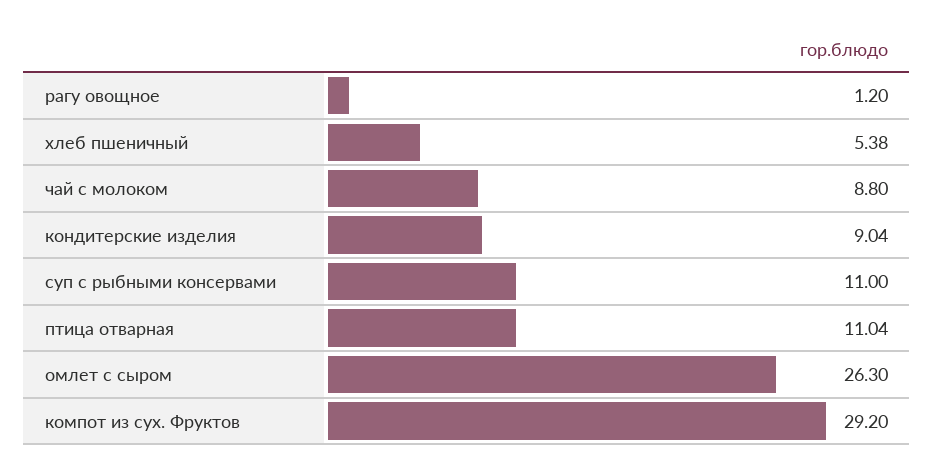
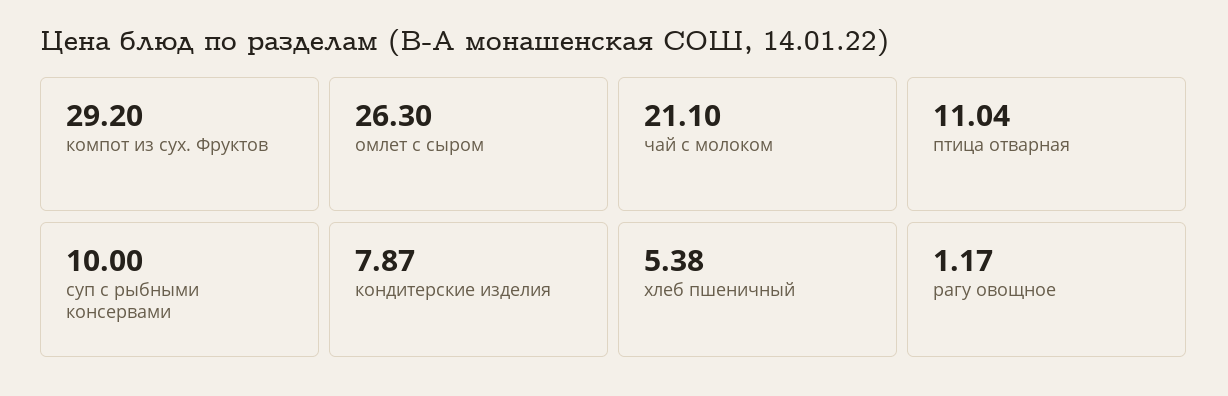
  {
-   "рагу овощное": 1.2,
+   "рагу овощное": 1.17,
    "хлеб пшеничный": 5.38,
-   "чай с молоком": 8.8,
+   "чай с молоком": 21.1,
-   "кондитерские изделия": 9.04,
+   "кондитерские изделия": 7.87,
-   "суп с рыбными консервами": 11,
+   "суп с рыбными консервами": 10,
    "птица отварная": 11.04,
    "омлет с сыром": 26.3,
    "компот из сух. Фруктов": 29.2
  }

